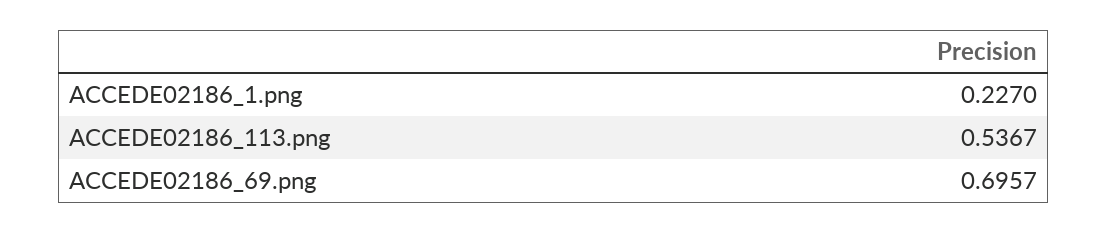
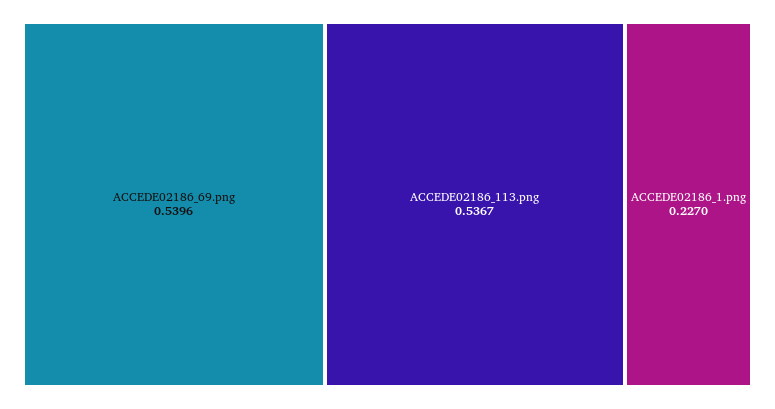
  {
    "ACCEDE02186_1.png": 0.227,
    "ACCEDE02186_113.png": 0.5367,
-   "ACCEDE02186_69.png": 0.6957
+   "ACCEDE02186_69.png": 0.5396
  }

